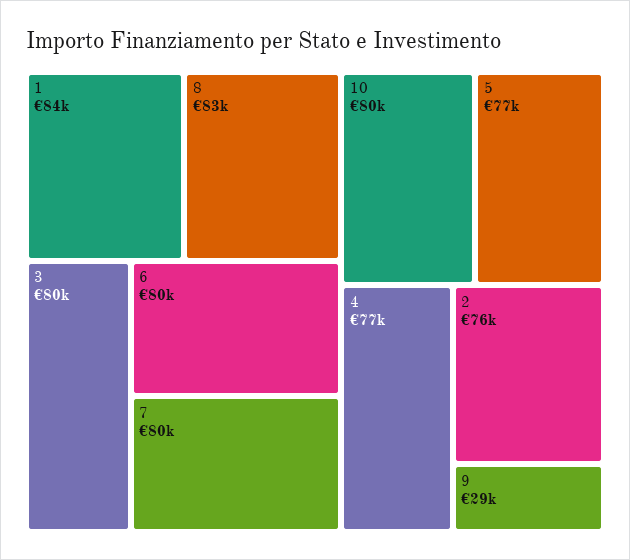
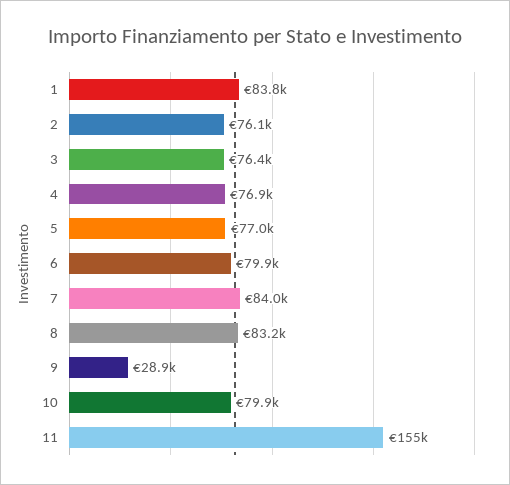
  {
    "1": 83800,
    "8": 83200,
-   "3": 80000,
+   "3": 76400,
    "6": 79900,
-   "7": 80000,
+   "7": 84000,
    "10": 79900,
    "5": 77000,
    "4": 76900,
    "2": 76100,
-   "9": 28900
+   "9": 28900,
+   "11": 155000
  }

